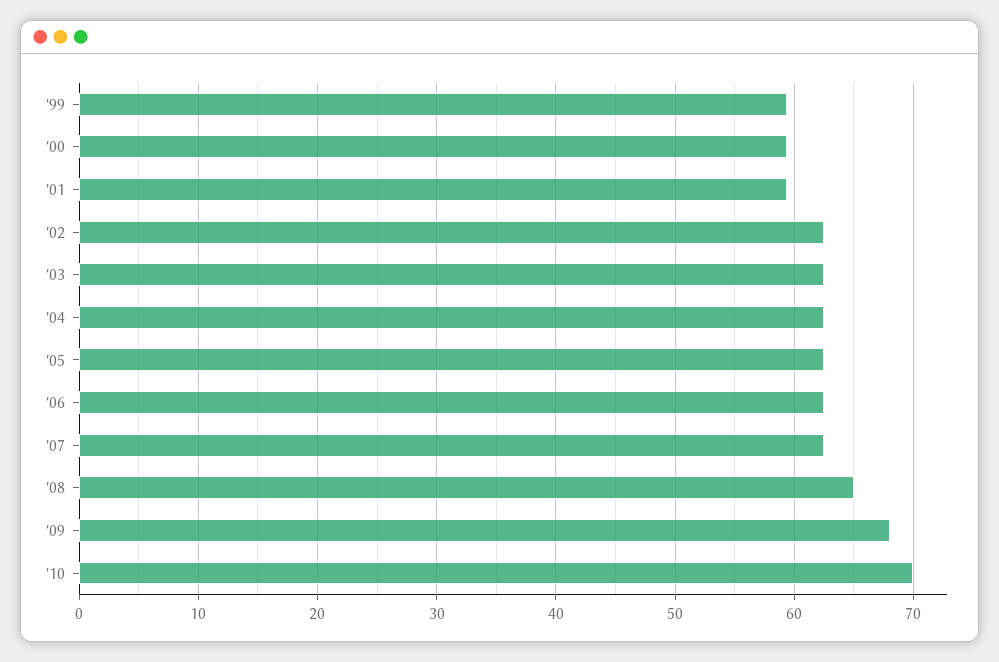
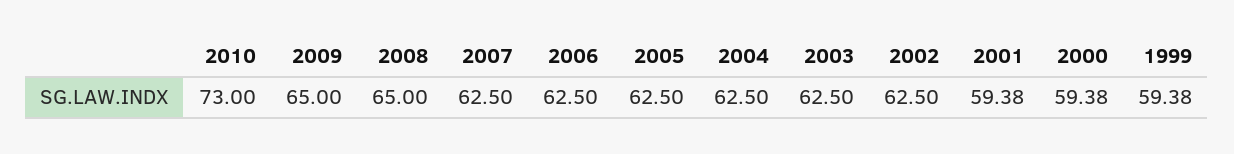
  {
    "'99": 59.38,
    "'00": 59.38,
    "'01": 59.38,
    "'02": 62.5,
    "'03": 62.5,
    "'04": 62.5,
    "'05": 62.5,
    "'06": 62.5,
    "'07": 62.5,
    "'08": 65,
-   "'09": 68,
+   "'09": 65,
-   "'10": 70
+   "'10": 73
  }

